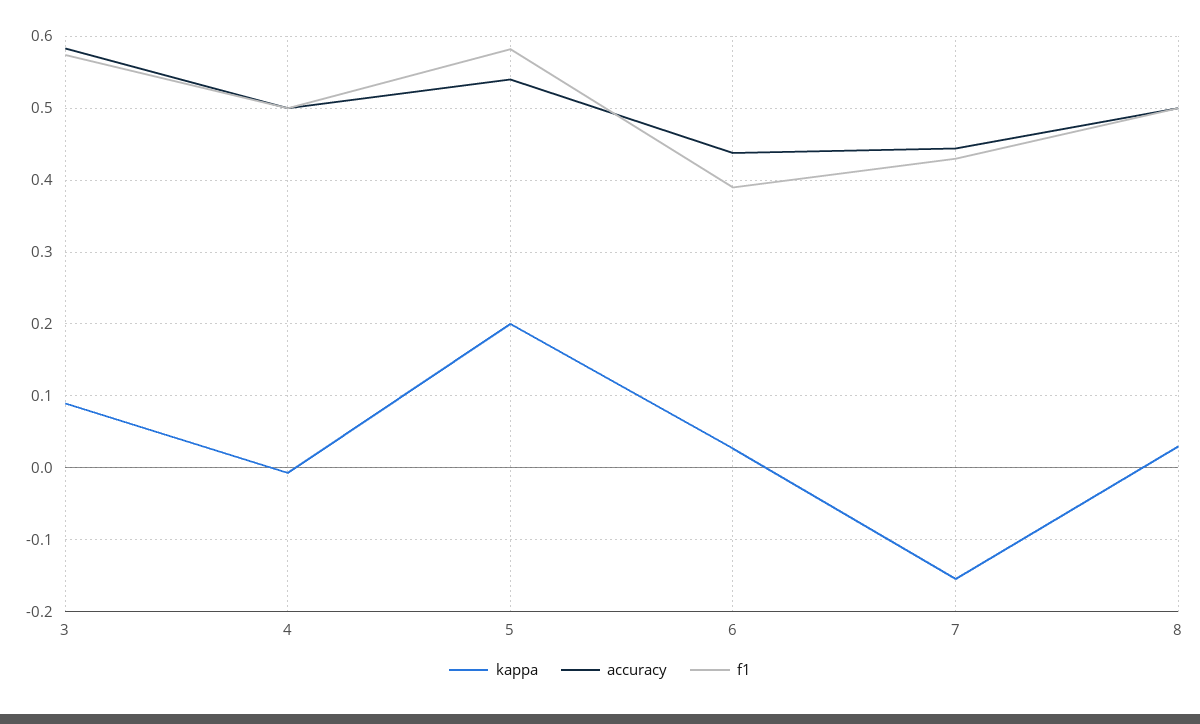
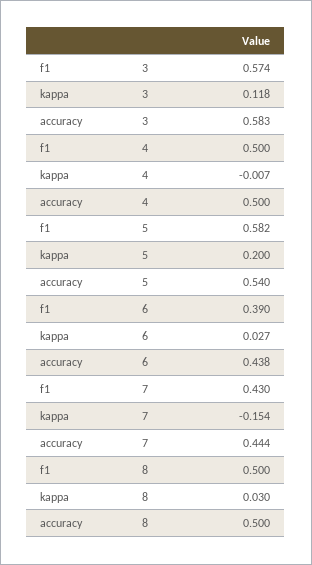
  {
    "kappa": {
-     "3": 0.09,
+     "3": 0.118,
      "4": -0.007,
      "5": 0.2,
      "6": 0.027,
      "7": -0.154,
      "8": 0.03
    },
    "accuracy": {
      "3": 0.583,
      "4": 0.5,
      "5": 0.54,
      "6": 0.438,
      "7": 0.444,
      "8": 0.5
    },
    "f1": {
      "3": 0.574,
      "4": 0.5,
      "5": 0.582,
      "6": 0.39,
      "7": 0.43,
      "8": 0.5
    }
  }

